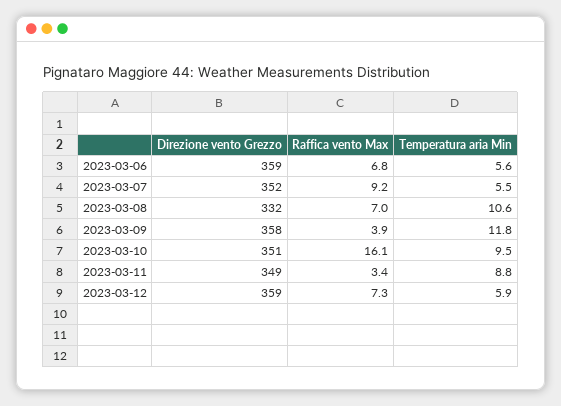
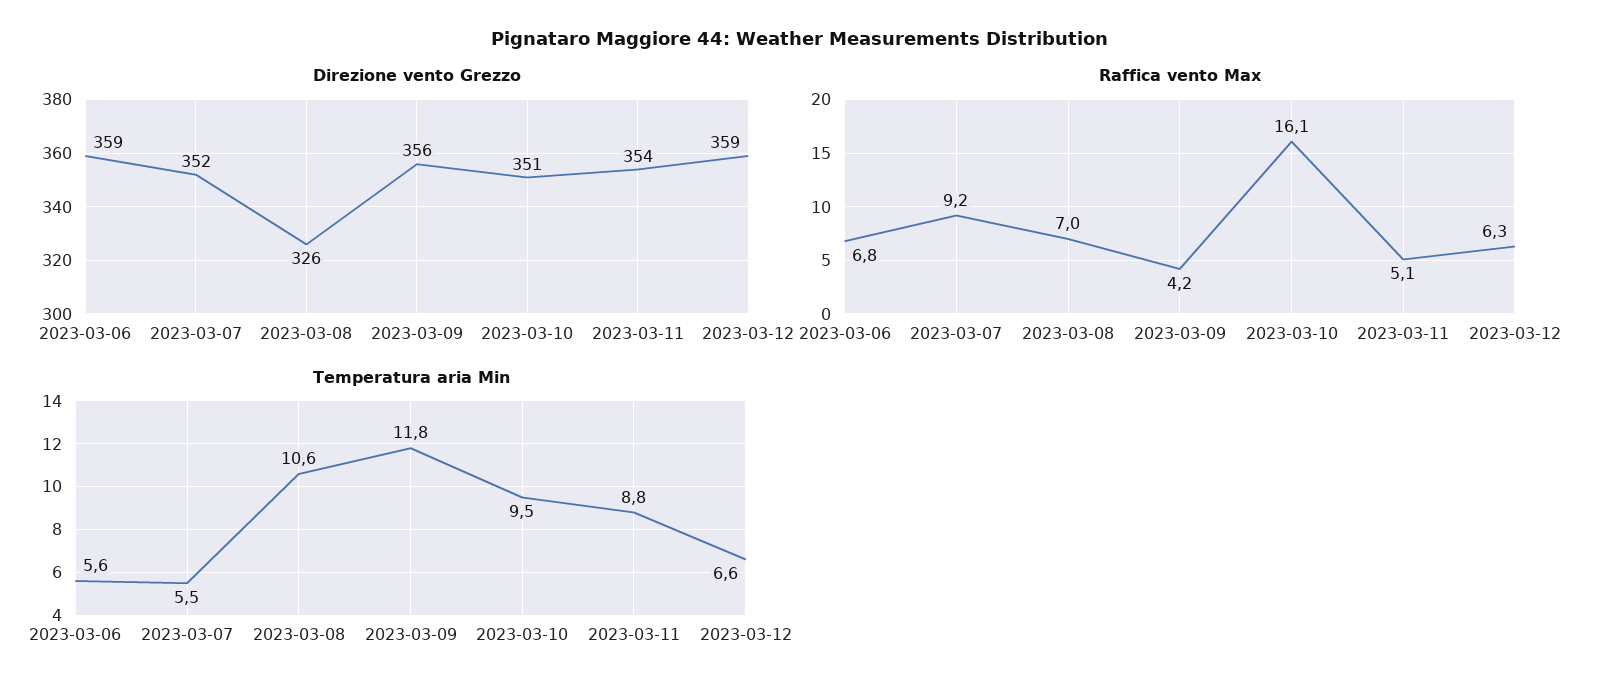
  {
    "Direzione vento Grezzo": {
      "2023-03-06": 359,
      "2023-03-07": 352,
-     "2023-03-08": 332,
+     "2023-03-08": 326,
-     "2023-03-09": 358,
+     "2023-03-09": 356,
      "2023-03-10": 351,
-     "2023-03-11": 349,
+     "2023-03-11": 354,
      "2023-03-12": 359
    },
    "Raffica vento Max": {
      "2023-03-06": 6.8,
      "2023-03-07": 9.2,
      "2023-03-08": 7,
-     "2023-03-09": 3.9,
+     "2023-03-09": 4.2,
      "2023-03-10": 16.1,
-     "2023-03-11": 3.4,
+     "2023-03-11": 5.1,
-     "2023-03-12": 7.3
+     "2023-03-12": 6.3
    },
    "Temperatura aria Min": {
      "2023-03-06": 5.6,
      "2023-03-07": 5.5,
      "2023-03-08": 10.6,
      "2023-03-09": 11.8,
      "2023-03-10": 9.5,
      "2023-03-11": 8.8,
-     "2023-03-12": 5.9
+     "2023-03-12": 6.6
    }
  }

